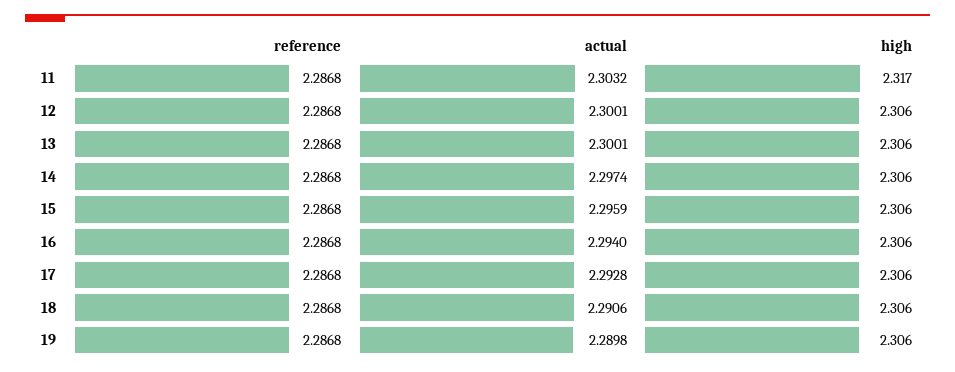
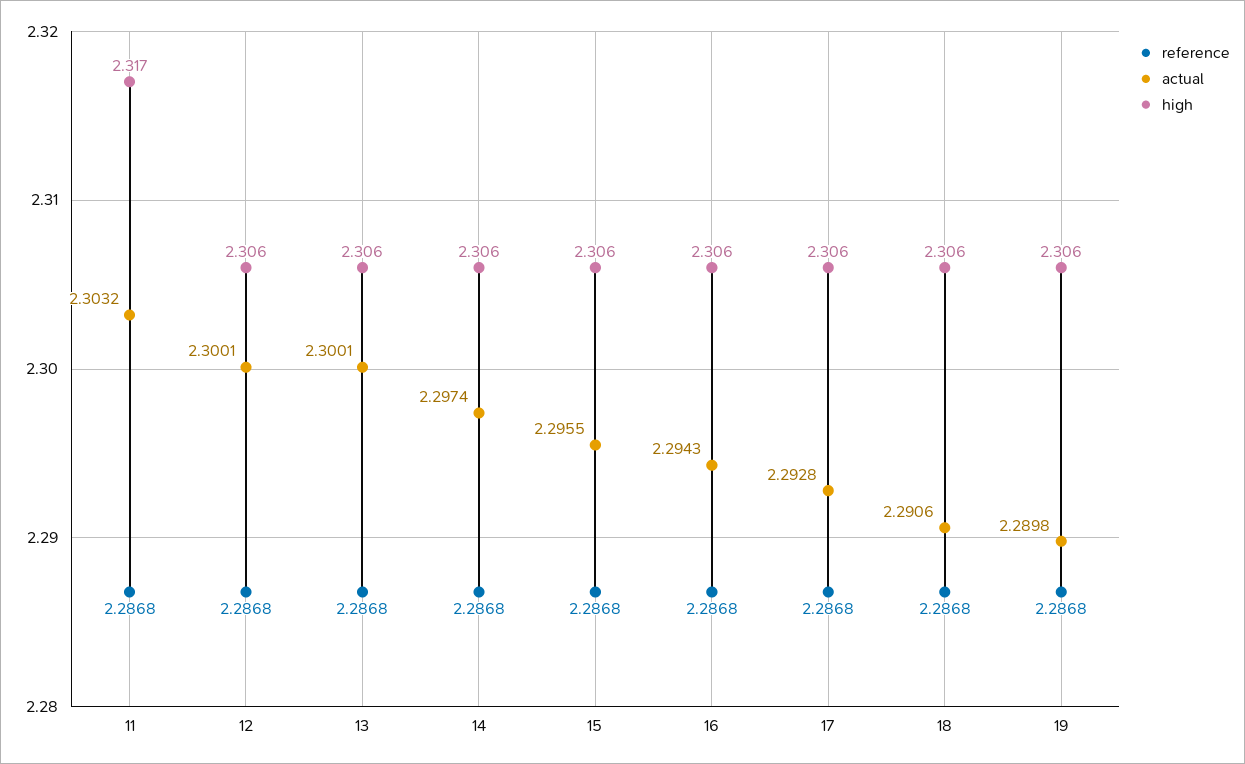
  {
    "reference": {
      "11": 2.2868,
      "12": 2.2868,
      "13": 2.2868,
      "14": 2.2868,
      "15": 2.2868,
      "16": 2.2868,
      "17": 2.2868,
      "18": 2.2868,
      "19": 2.2868
    },
    "actual": {
      "11": 2.3032,
      "12": 2.3001,
      "13": 2.3001,
      "14": 2.2974,
-     "15": 2.2959,
+     "15": 2.2955,
-     "16": 2.294,
+     "16": 2.2943,
      "17": 2.2928,
      "18": 2.2906,
      "19": 2.2898
    },
    "high": {
      "11": 2.317,
      "12": 2.306,
      "13": 2.306,
      "14": 2.306,
      "15": 2.306,
      "16": 2.306,
      "17": 2.306,
      "18": 2.306,
      "19": 2.306
    }
  }

